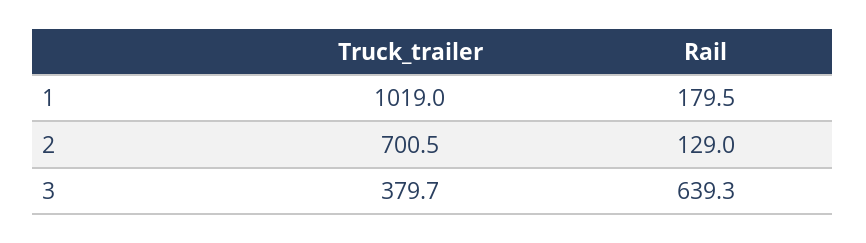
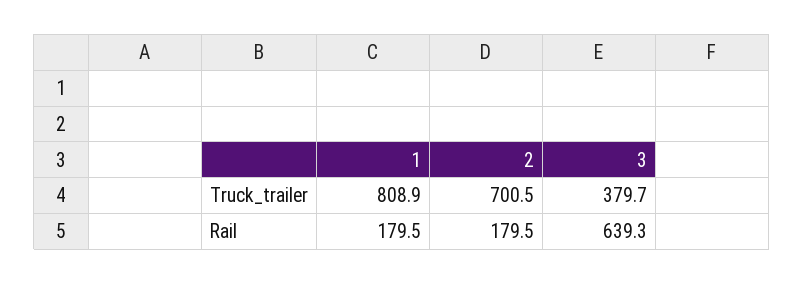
  {
    "Truck_trailer": {
-     "1": 1019,
+     "1": 808.9,
      "2": 700.5,
      "3": 379.7
    },
    "Rail": {
      "1": 179.5,
-     "2": 129,
+     "2": 179.5,
      "3": 639.3
    }
  }

